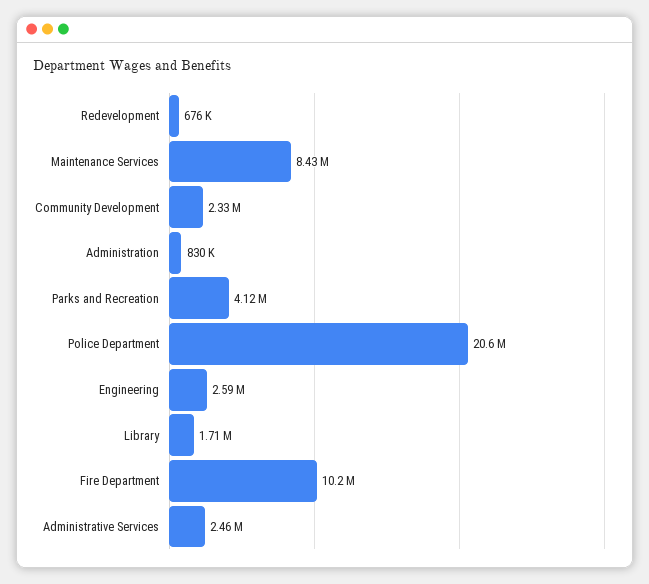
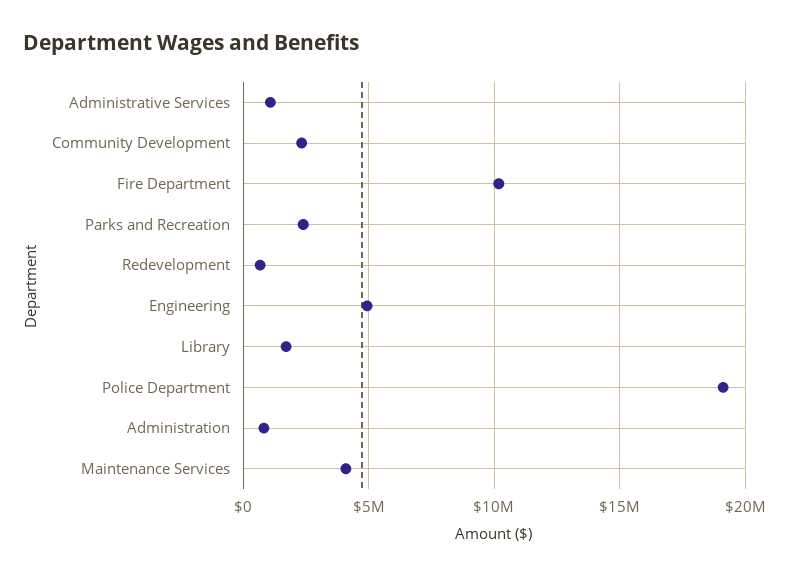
  {
    "Redevelopment": 676000,
-   "Maintenance Services": 8430000,
+   "Maintenance Services": 4000000,
    "Community Development": 2330000,
    "Administration": 830000,
-   "Parks and Recreation": 4120000,
+   "Parks and Recreation": 2500000,
-   "Police Department": 20600000,
+   "Police Department": 19000000,
-   "Engineering": 2590000,
+   "Engineering": 5000000,
    "Library": 1710000,
    "Fire Department": 10200000,
-   "Administrative Services": 2460000
+   "Administrative Services": 1000000
  }

